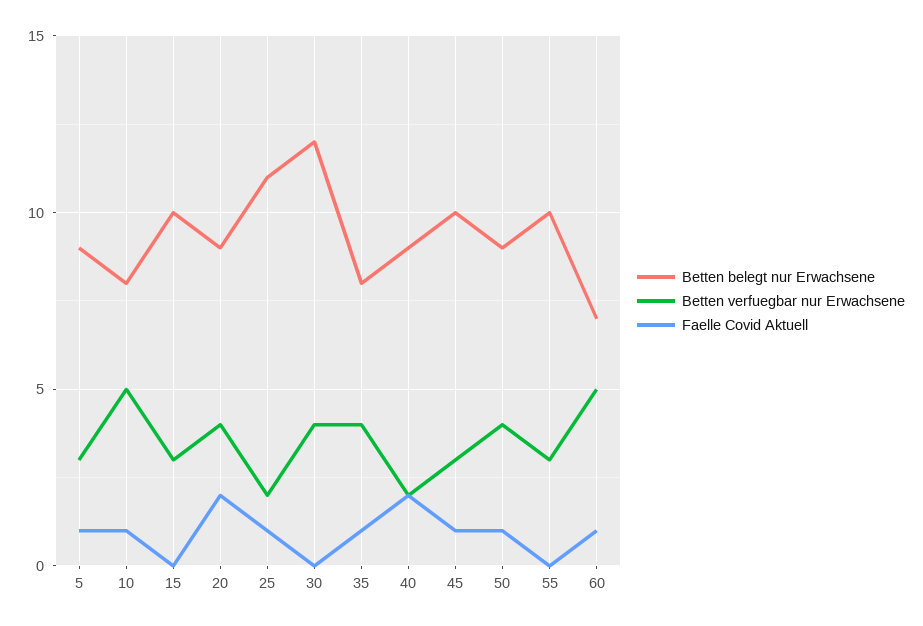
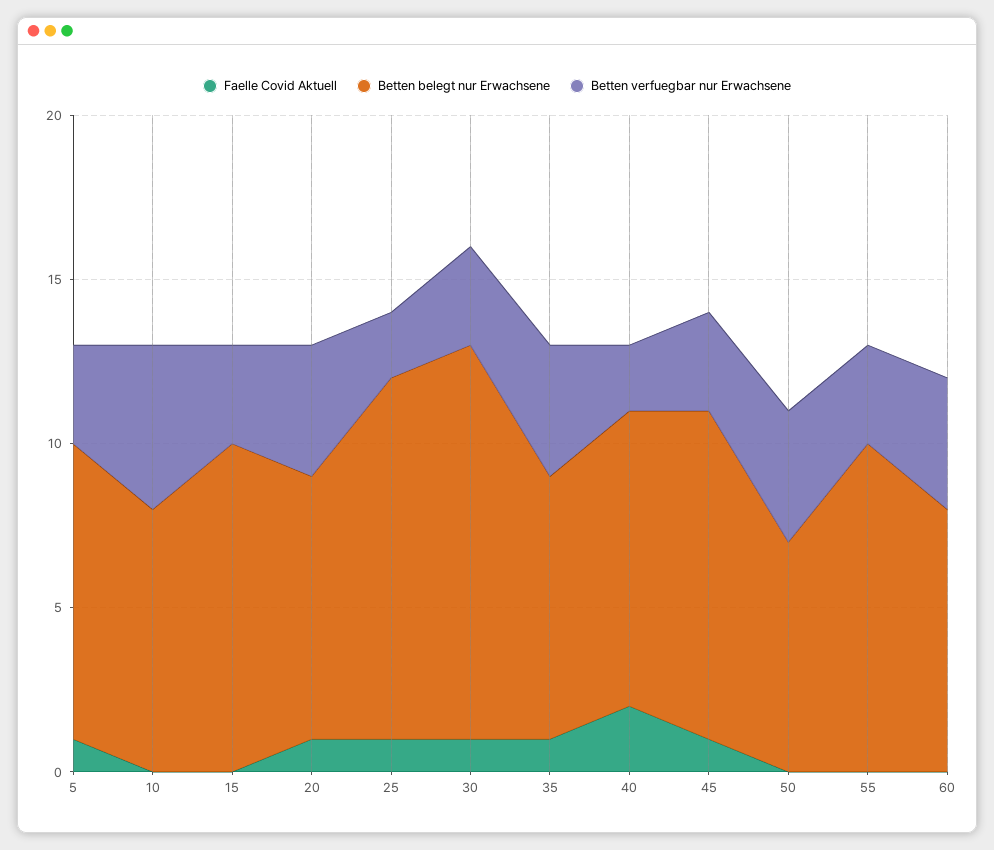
  {
    "Betten belegt nur Erwachsene": {
      "5": 9,
      "10": 8,
      "15": 10,
-     "20": 9,
+     "20": 8,
      "25": 11,
      "30": 12,
      "35": 8,
      "40": 9,
      "45": 10,
-     "50": 9,
+     "50": 7,
      "55": 10,
-     "60": 7
+     "60": 8
    },
    "Betten verfuegbar nur Erwachsene": {
      "5": 3,
      "10": 5,
      "15": 3,
      "20": 4,
      "25": 2,
-     "30": 4,
+     "30": 3,
      "35": 4,
      "40": 2,
      "45": 3,
      "50": 4,
      "55": 3,
-     "60": 5
+     "60": 4
    },
    "Faelle Covid Aktuell": {
      "5": 1,
-     "10": 1,
+     "10": 0,
      "15": 0,
-     "20": 2,
+     "20": 1,
      "25": 1,
-     "30": 0,
+     "30": 1,
      "35": 1,
      "40": 2,
      "45": 1,
-     "50": 1,
+     "50": 0,
      "55": 0,
-     "60": 1
+     "60": 0
    }
  }

